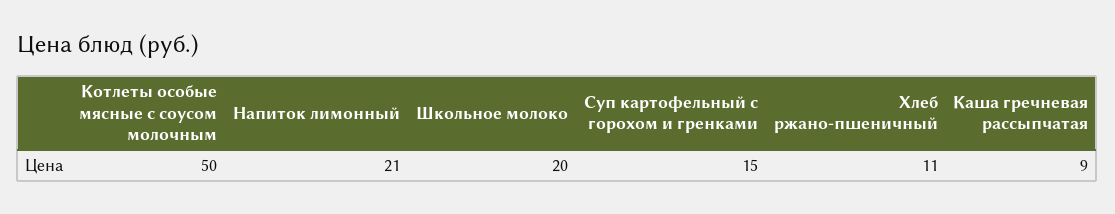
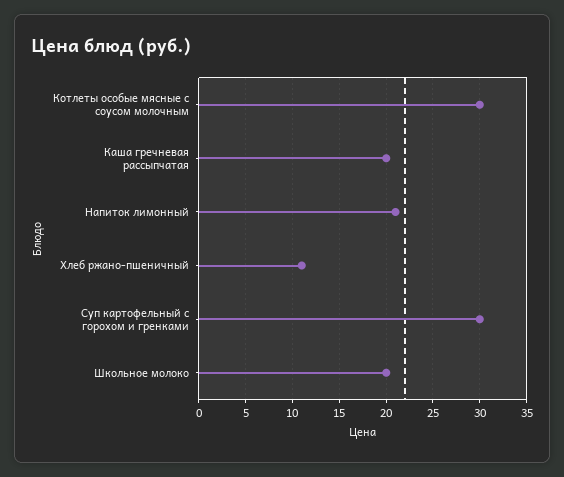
  {
-   "Котлеты особые мясные с соусом молочным": 50,
+   "Котлеты особые мясные с соусом молочным": 30,
    "Напиток лимонный": 21,
    "Школьное молоко": 20,
-   "Суп картофельный с горохом и гренками": 15,
+   "Суп картофельный с горохом и гренками": 30,
    "Хлеб ржано-пшеничный": 11,
-   "Каша гречневая рассыпчатая": 9
+   "Каша гречневая рассыпчатая": 20
  }

